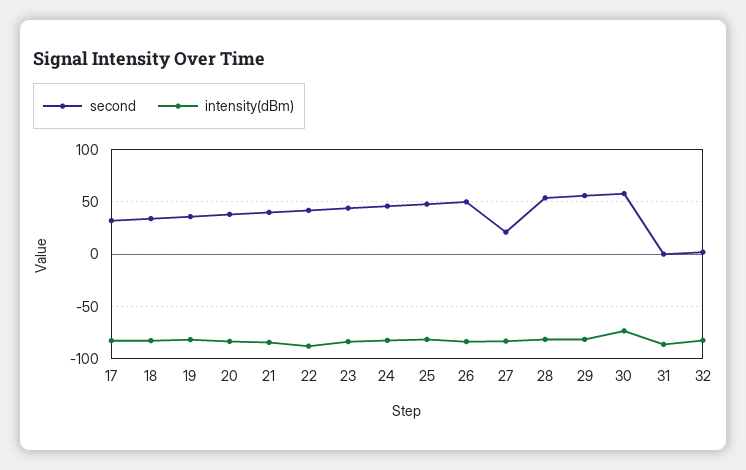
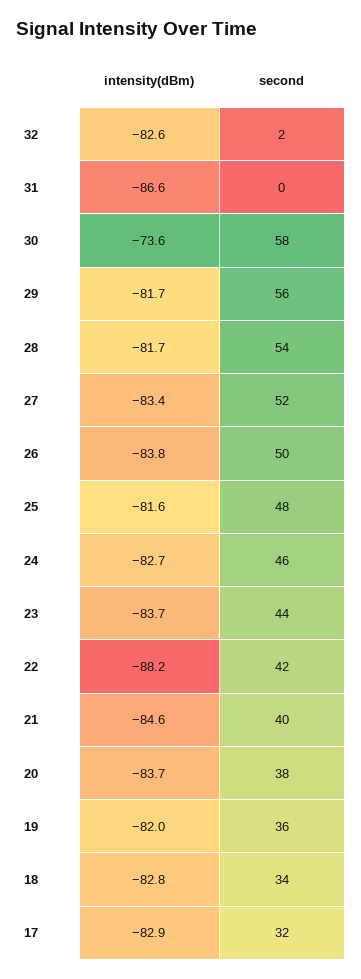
  {
    "second": {
      "17": 32,
      "18": 34,
      "19": 36,
      "20": 38,
      "21": 40,
      "22": 42,
      "23": 44,
      "24": 46,
      "25": 48,
      "26": 50,
-     "27": 20,
+     "27": 52,
      "28": 54,
      "29": 56,
      "30": 58,
      "31": 0,
      "32": 2
    },
    "intensity(dBm)": {
      "17": -82.9,
      "18": -82.8,
      "19": -82,
      "20": -83.7,
      "21": -84.6,
      "22": -88.2,
      "23": -83.7,
      "24": -82.7,
      "25": -81.6,
      "26": -83.8,
      "27": -83.4,
      "28": -81.7,
      "29": -81.7,
      "30": -73.6,
      "31": -86.6,
      "32": -82.6
    }
  }

